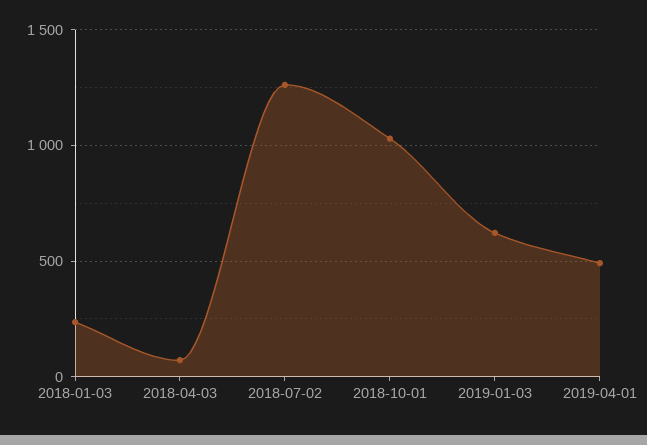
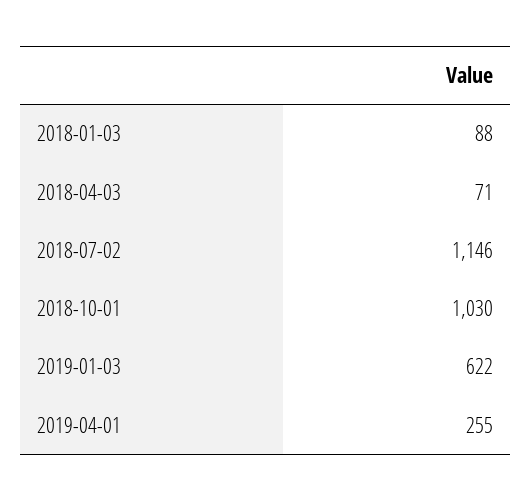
  {
-   "2018-01-03": 250,
+   "2018-01-03": 88,
    "2018-04-03": 71,
-   "2018-07-02": 1250,
+   "2018-07-02": 1146,
    "2018-10-01": 1030,
    "2019-01-03": 622,
-   "2019-04-01": 500
+   "2019-04-01": 255
  }

